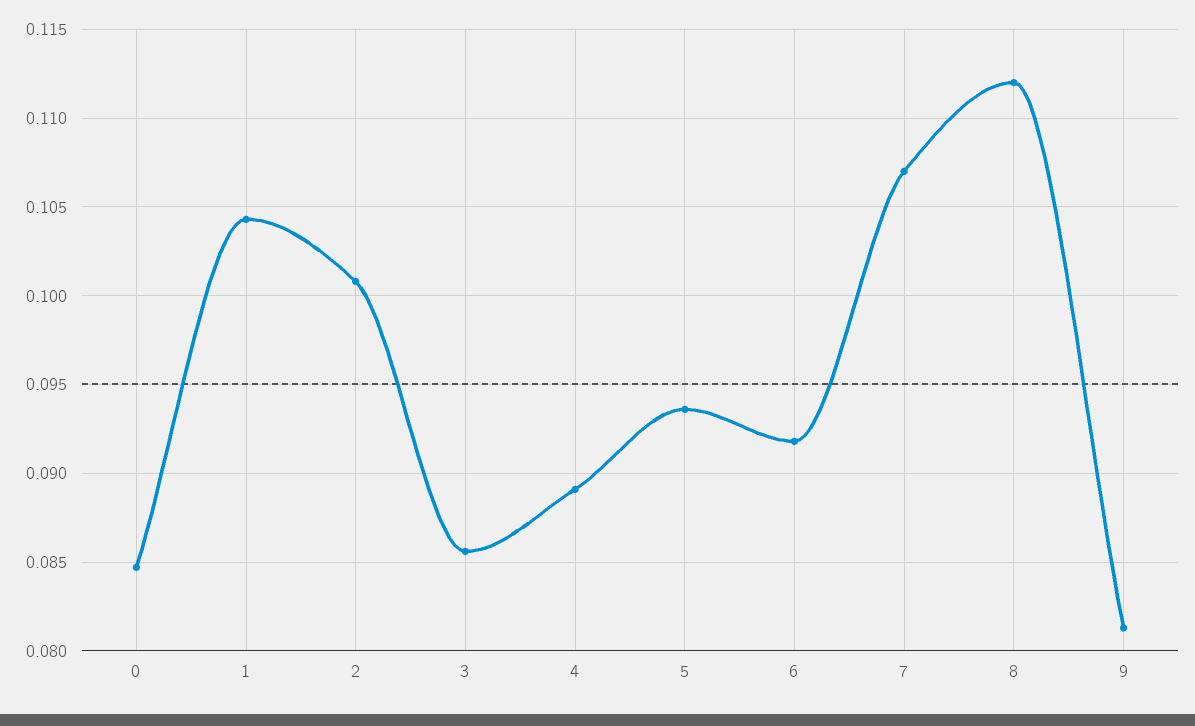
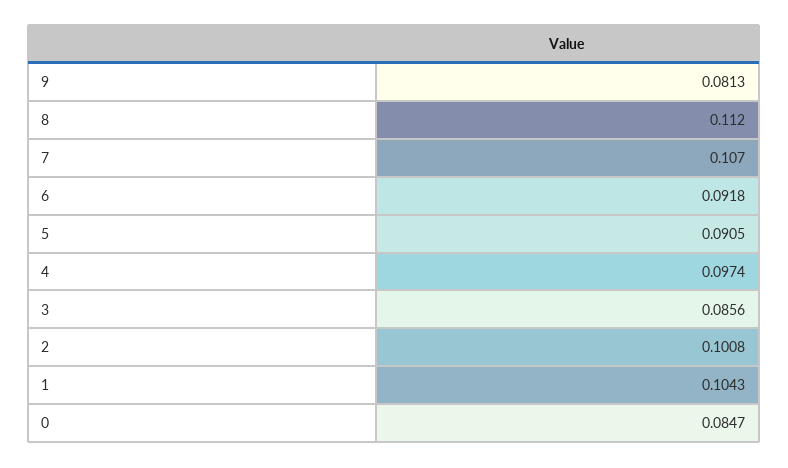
  {
    "0": 0.0847,
    "1": 0.1043,
    "2": 0.1008,
    "3": 0.0856,
-   "4": 0.089,
+   "4": 0.0974,
-   "5": 0.0935,
+   "5": 0.0905,
    "6": 0.0918,
    "7": 0.107,
    "8": 0.112,
    "9": 0.0813
  }

